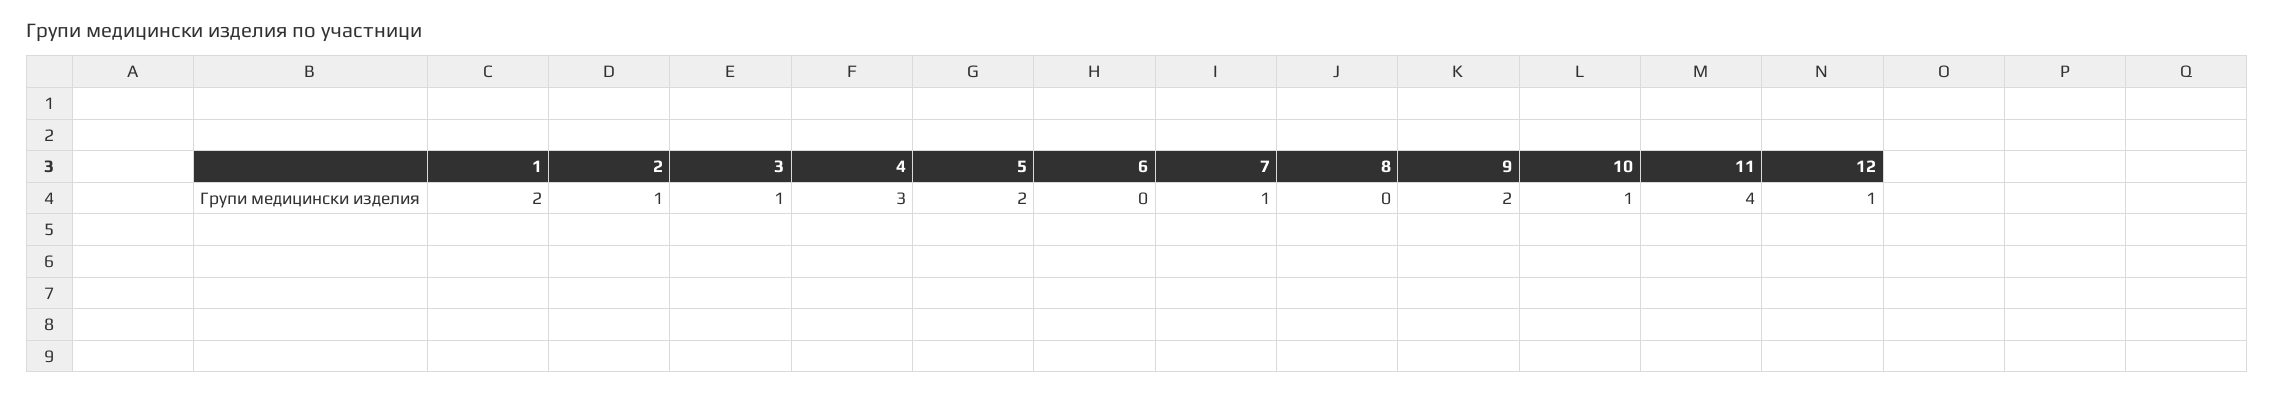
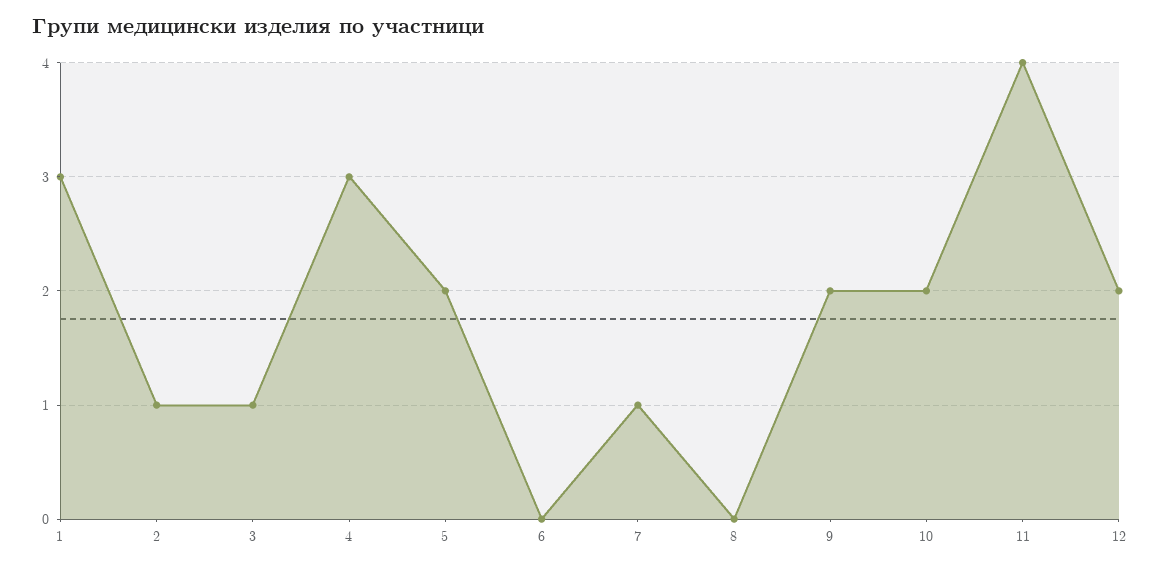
  {
-   "1": 2,
+   "1": 3,
    "2": 1,
    "3": 1,
    "4": 3,
    "5": 2,
    "6": 0,
    "7": 1,
    "8": 0,
    "9": 2,
-   "10": 1,
+   "10": 2,
    "11": 4,
-   "12": 1
+   "12": 2
  }

